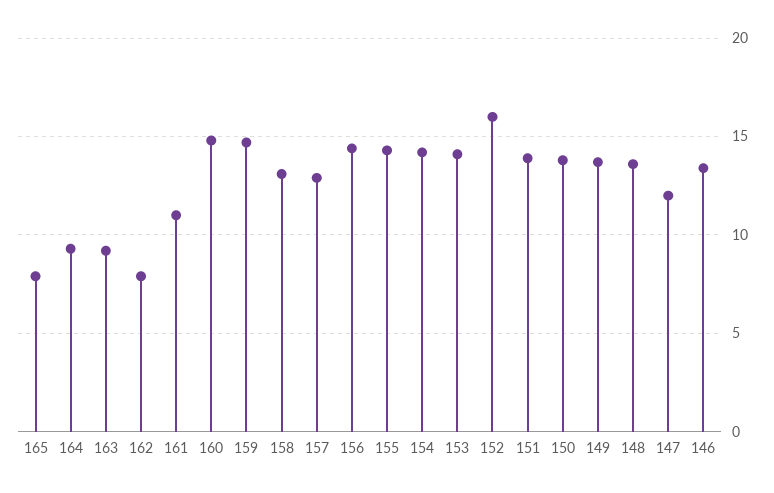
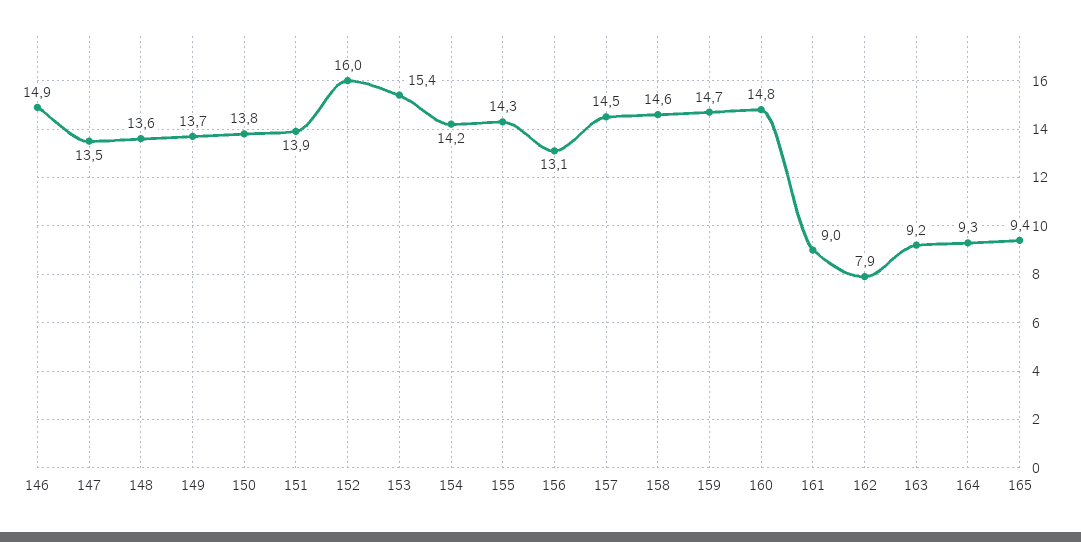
  {
-   "165": 8,
+   "165": 9.4,
    "164": 9.3,
    "163": 9.2,
    "162": 7.9,
-   "161": 11,
+   "161": 9,
    "160": 14.8,
    "159": 14.7,
-   "158": 13,
+   "158": 14.6,
-   "157": 13,
+   "157": 14.5,
-   "156": 14.5,
+   "156": 13.1,
    "155": 14.3,
    "154": 14.2,
-   "153": 14,
+   "153": 15.4,
    "152": 16,
    "151": 13.9,
    "150": 13.8,
    "149": 13.7,
    "148": 13.6,
-   "147": 12,
+   "147": 13.5,
-   "146": 13.5
+   "146": 14.9
  }

